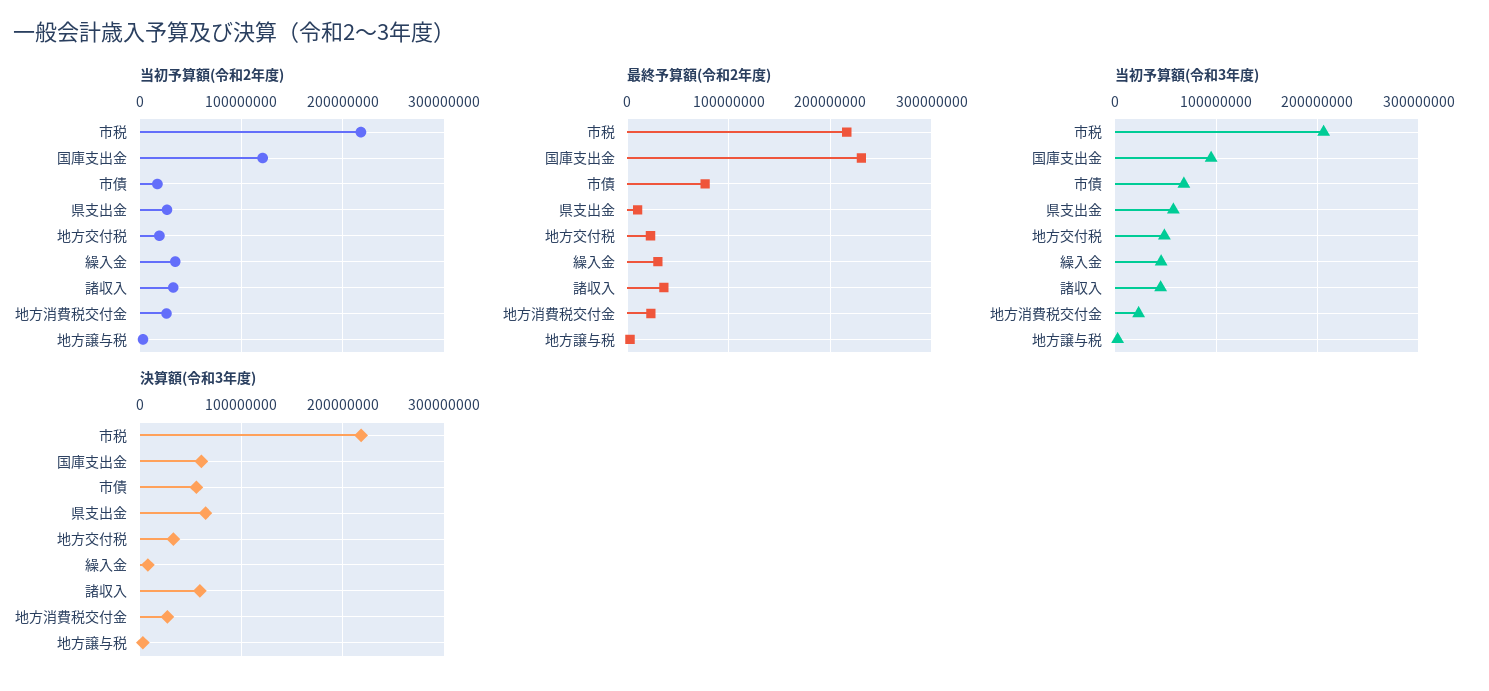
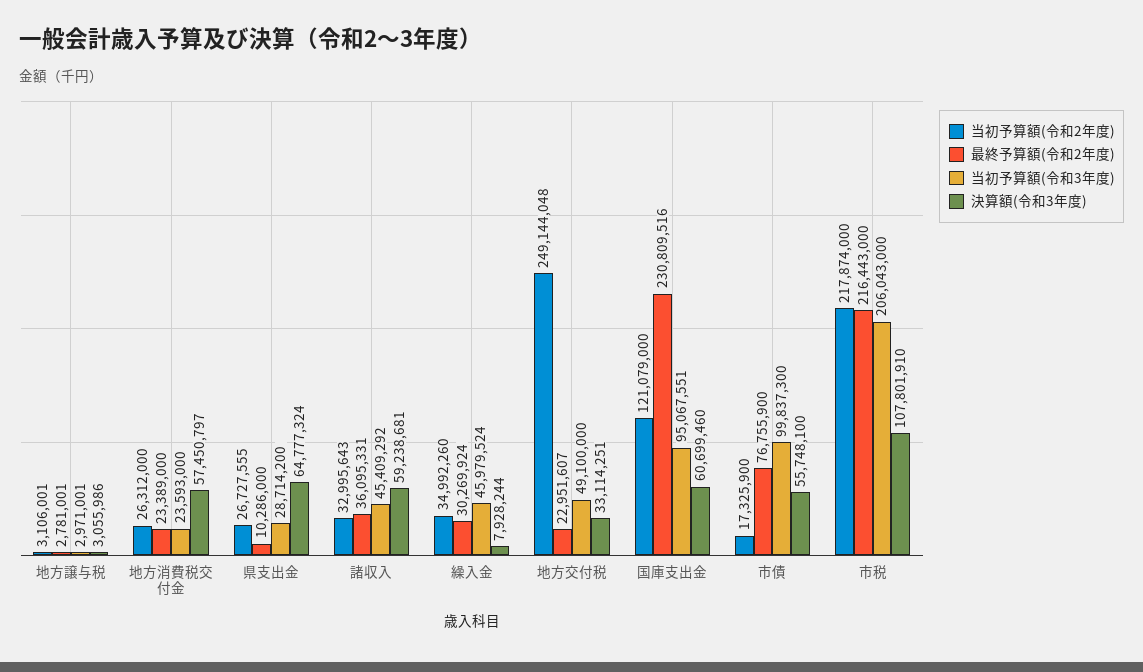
  {
    "当初予算額(令和2年度)": {
      "市税": 217874000,
      "国庫支出金": 121079000,
      "市債": 17325900,
      "県支出金": 26727555,
-     "地方交付税": 20000000,
+     "地方交付税": 249144048,
      "繰入金": 34992260,
      "諸収入": 32995643,
      "地方消費税交付金": 26312000,
      "地方譲与税": 3106001
    },
    "最終予算額(令和2年度)": {
      "市税": 216443000,
      "国庫支出金": 230809516,
      "市債": 76755900,
      "県支出金": 10286000,
      "地方交付税": 22951607,
      "繰入金": 30269924,
      "諸収入": 36095331,
      "地方消費税交付金": 23389000,
      "地方譲与税": 2781001
    },
    "当初予算額(令和3年度)": {
      "市税": 206043000,
      "国庫支出金": 95067551,
-     "市債": 70000000,
+     "市債": 99837300,
-     "県支出金": 60000000,
+     "県支出金": 28714200,
      "地方交付税": 49100000,
      "繰入金": 45979524,
      "諸収入": 45409292,
      "地方消費税交付金": 23593000,
      "地方譲与税": 2971001
    },
    "決算額(令和3年度)": {
-     "市税": 220000000,
+     "市税": 107801910,
      "国庫支出金": 60699460,
      "市債": 55748100,
      "県支出金": 64777324,
      "地方交付税": 33114251,
      "繰入金": 7928244,
      "諸収入": 59238681,
-     "地方消費税交付金": 30000000,
+     "地方消費税交付金": 57450797,
      "地方譲与税": 3055986
    }
  }

